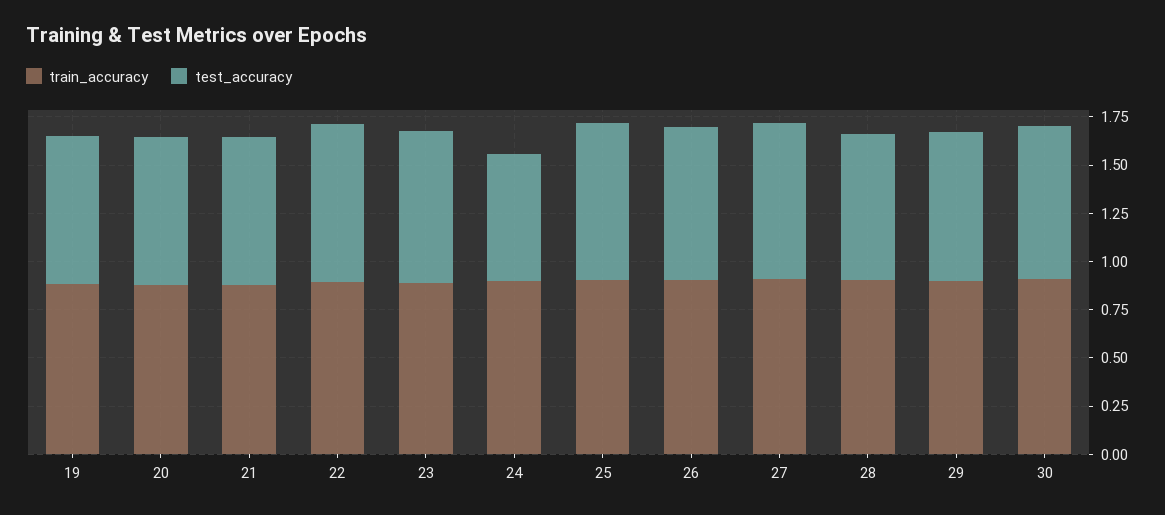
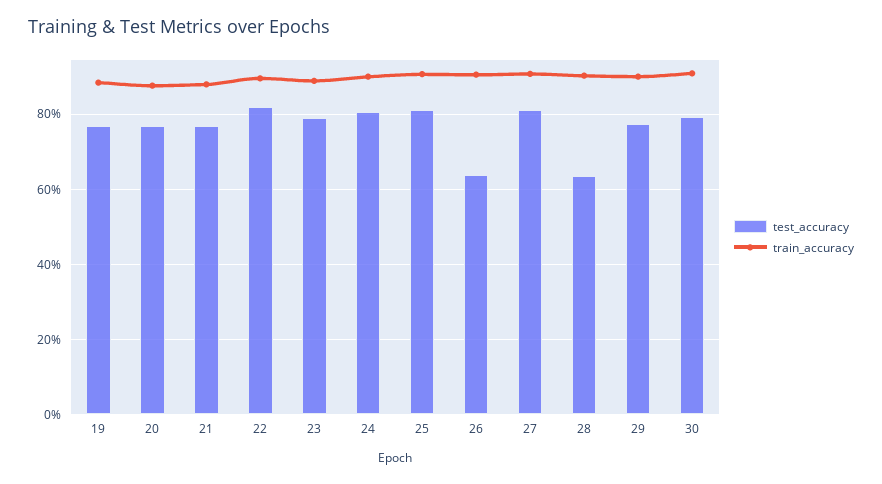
  {
    "train_accuracy": {
      "19": 0.88,
      "20": 0.88,
      "21": 0.88,
      "22": 0.9,
      "23": 0.88,
      "24": 0.9,
      "25": 0.9,
      "26": 0.9,
      "27": 0.9,
      "28": 0.9,
      "29": 0.9,
      "30": 0.9
    },
    "test_accuracy": {
      "19": 0.76,
      "20": 0.76,
      "21": 0.76,
      "22": 0.82,
      "23": 0.8,
-     "24": 0.65,
+     "24": 0.8,
      "25": 0.82,
-     "26": 0.8,
+     "26": 0.64,
      "27": 0.82,
-     "28": 0.75,
+     "28": 0.64,
      "29": 0.78,
      "30": 0.8
    }
  }

